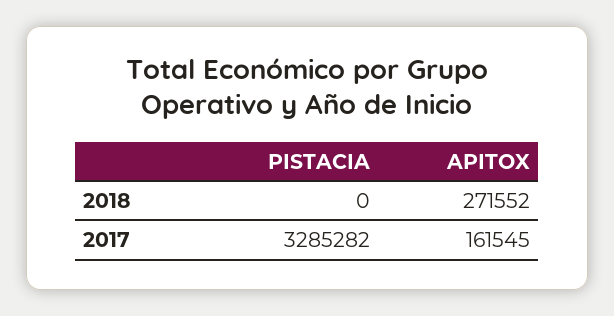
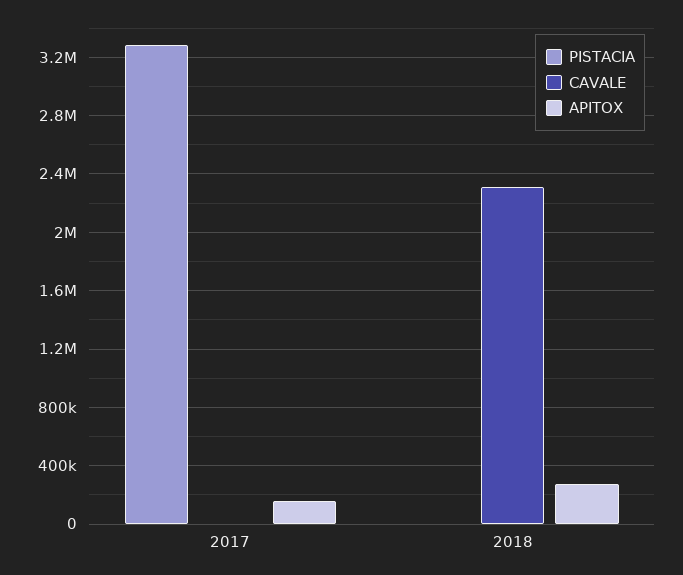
  {
    "PISTACIA": {
      "2018": 0,
      "2017": 3285282
    },
    "APITOX": {
      "2018": 271552,
      "2017": 161545
-   }
+   },
+   "CAVALE": {
+     "2017": 0,
+     "2018": 2300000
+   }
  }

